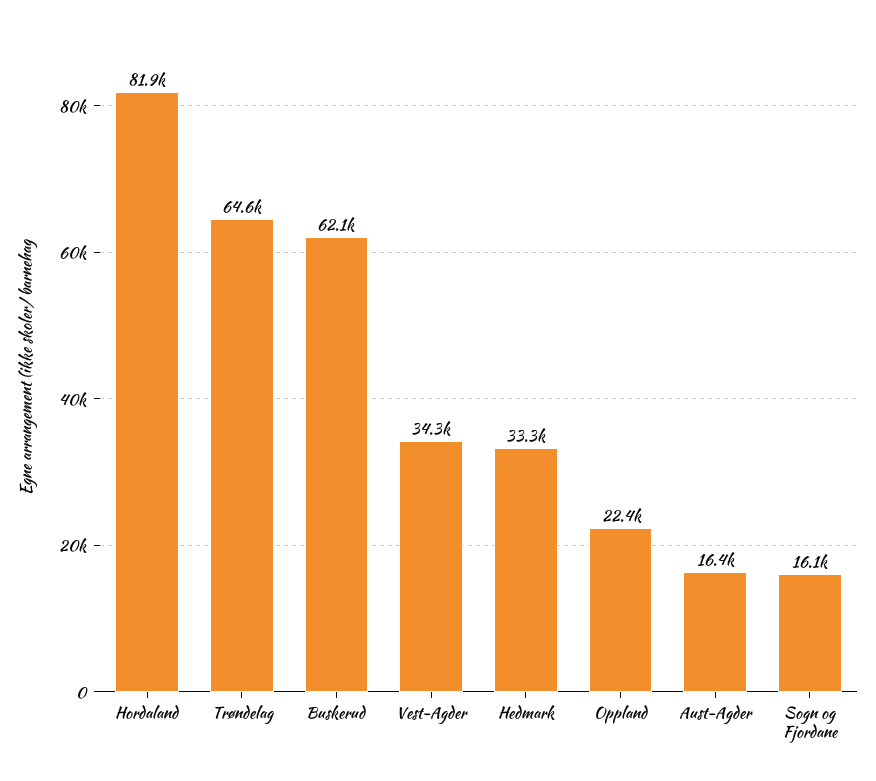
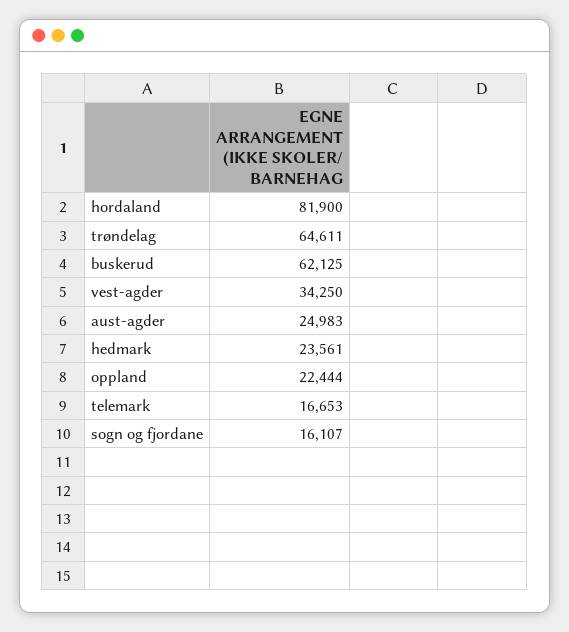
  {
    "Hordaland": 81900,
    "Trøndelag": 64611,
    "Buskerud": 62125,
    "Vest-Agder": 34250,
-   "Hedmark": 33300,
+   "Hedmark": 23561,
    "Oppland": 22444,
-   "Aust-Agder": 16400,
+   "Aust-Agder": 24983,
-   "Sogn og Fjordane": 16107
+   "Sogn og Fjordane": 16107,
+   "telemark": 16653
  }

